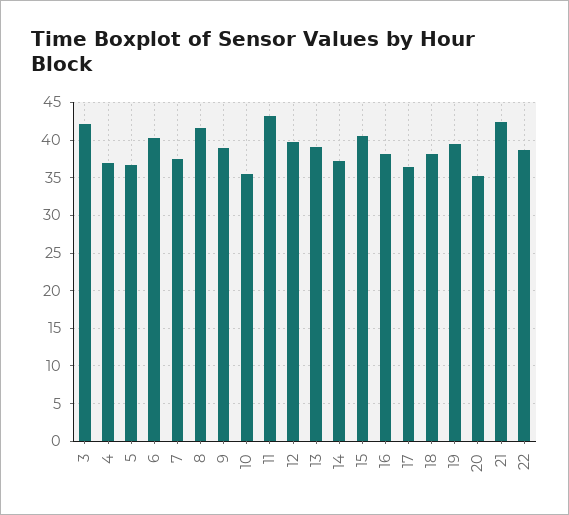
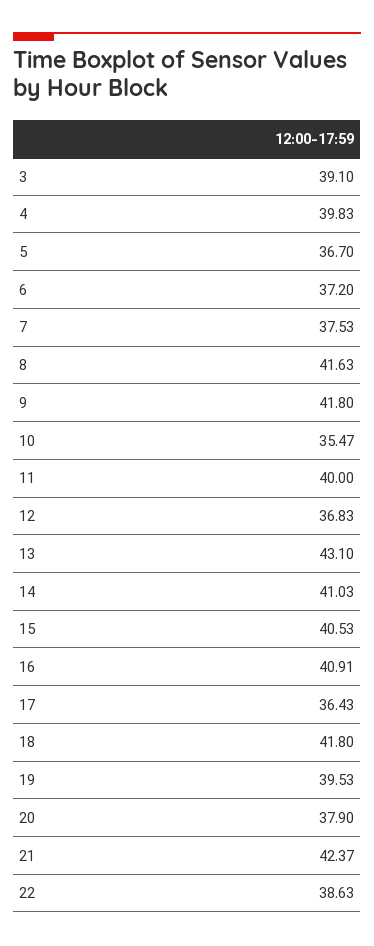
  {
-   "3": 42,
+   "3": 39.1,
-   "4": 37,
+   "4": 39.83,
    "5": 36.7,
-   "6": 40,
+   "6": 37.2,
    "7": 37.53,
    "8": 41.63,
-   "9": 39,
+   "9": 41.8,
    "10": 35.47,
-   "11": 43,
+   "11": 40,
-   "12": 40,
+   "12": 36.83,
-   "13": 39,
+   "13": 43.1,
-   "14": 37,
+   "14": 41.03,
    "15": 40.53,
-   "16": 38,
+   "16": 40.91,
    "17": 36.43,
-   "18": 38,
+   "18": 41.8,
    "19": 39.53,
-   "20": 35,
+   "20": 37.9,
    "21": 42.37,
    "22": 38.63
  }

